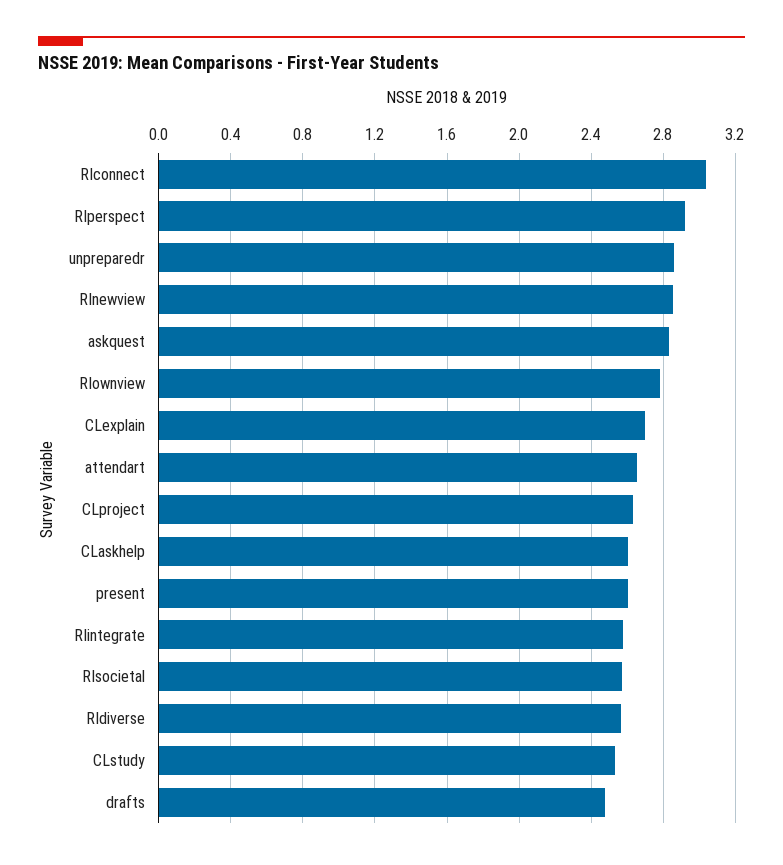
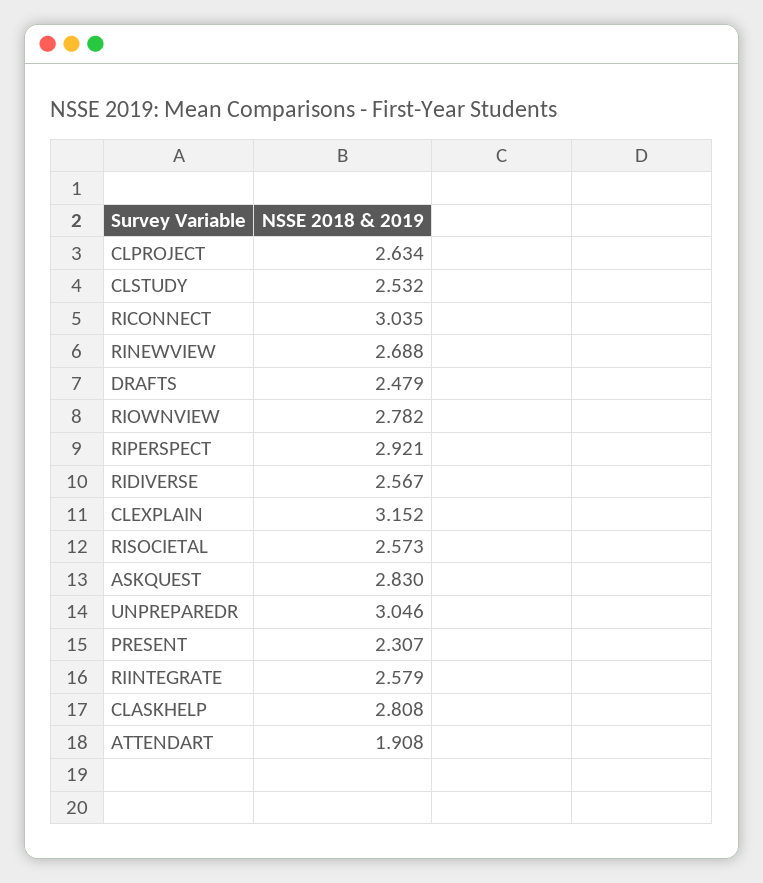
  {
    "RIconnect": 3.035,
    "RIperspect": 2.921,
-   "unpreparedr": 2.85,
+   "unpreparedr": 3.046,
-   "RInewview": 2.85,
+   "RInewview": 2.688,
    "askquest": 2.83,
    "RIownview": 2.782,
-   "CLexplain": 2.7,
+   "CLexplain": 3.152,
-   "attendart": 2.65,
+   "attendart": 1.908,
    "CLproject": 2.634,
-   "CLaskhelp": 2.6,
+   "CLaskhelp": 2.808,
-   "present": 2.6,
+   "present": 2.307,
    "RIintegrate": 2.579,
    "RIsocietal": 2.573,
    "RIdiverse": 2.567,
    "CLstudy": 2.532,
    "drafts": 2.479
  }

